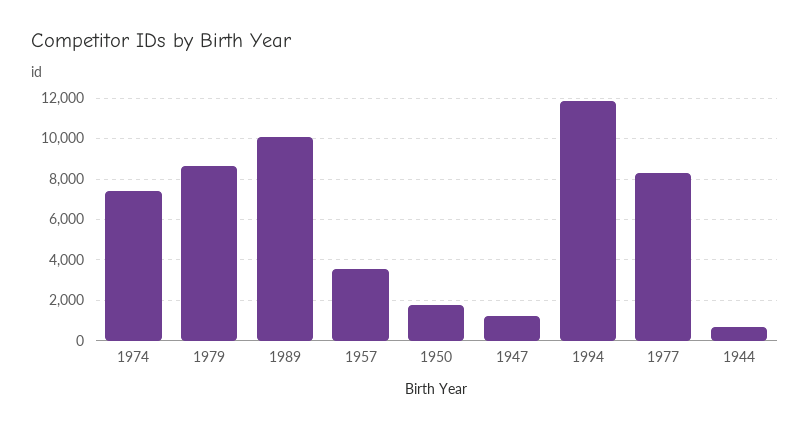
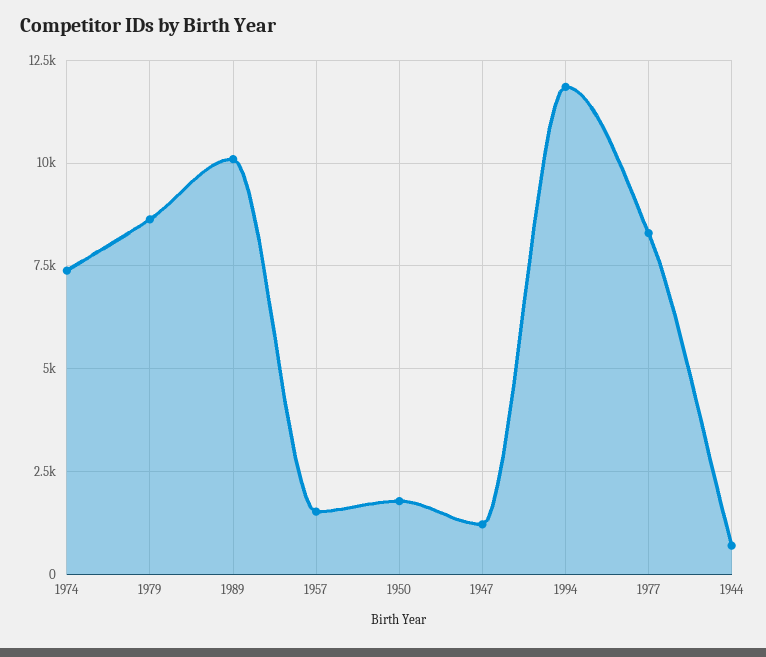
  {
    "1974": 7500,
    "1979": 8750,
    "1989": 10000,
-   "1957": 3500,
+   "1957": 1500,
    "1950": 1750,
    "1947": 1250,
    "1994": 11750,
    "1977": 8250,
    "1944": 750
  }

